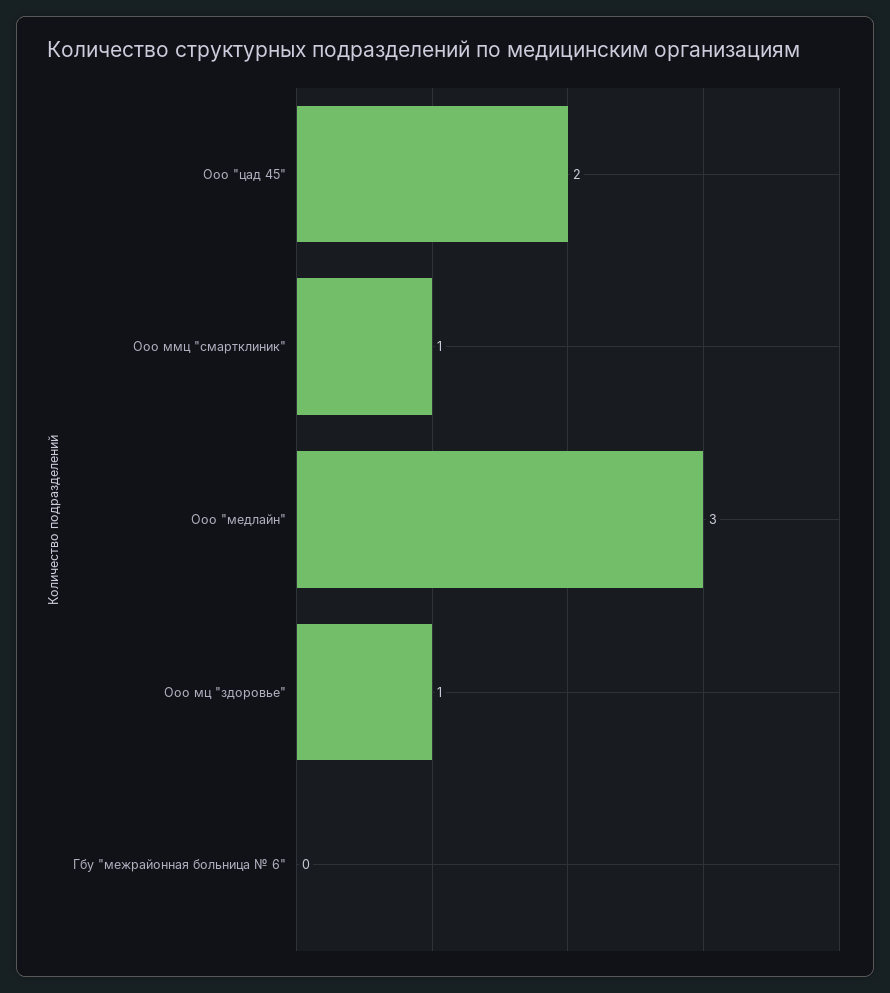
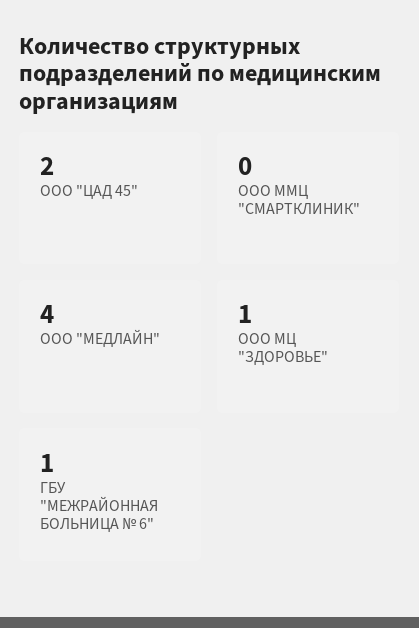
  {
    "Ооо \"цад 45\"": 2,
-   "Ооо ммц \"смартклиник\"": 1,
+   "Ооо ммц \"смартклиник\"": 0,
-   "Ооо \"медлайн\"": 3,
+   "Ооо \"медлайн\"": 4,
    "Ооо мц \"здоровье\"": 1,
-   "Гбу \"межрайонная больница № 6\"": 0
+   "Гбу \"межрайонная больница № 6\"": 1
  }

